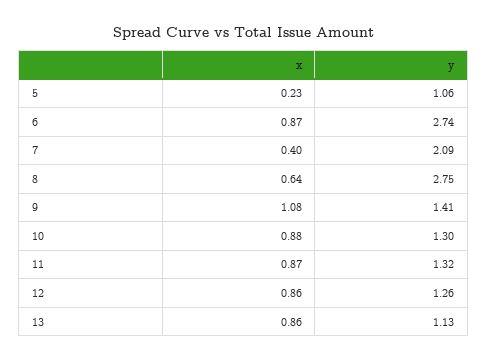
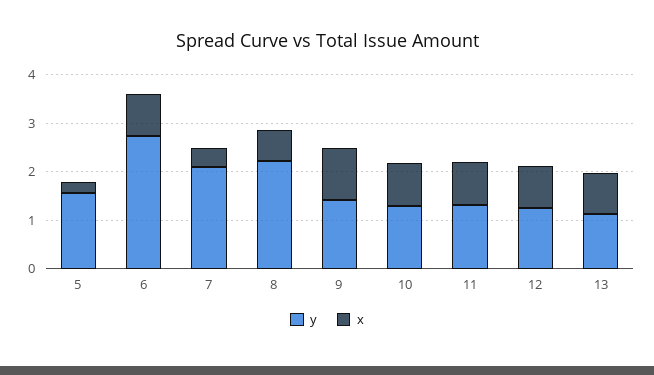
  {
    "x": {
      "5": 0.23,
      "6": 0.87,
      "7": 0.4,
      "8": 0.64,
      "9": 1.08,
      "10": 0.88,
      "11": 0.87,
      "12": 0.86,
      "13": 0.86
    },
    "y": {
-     "5": 1.06,
+     "5": 1.6,
      "6": 2.74,
      "7": 2.09,
-     "8": 2.75,
+     "8": 2.2,
      "9": 1.41,
      "10": 1.3,
      "11": 1.32,
      "12": 1.26,
      "13": 1.13
    }
  }

